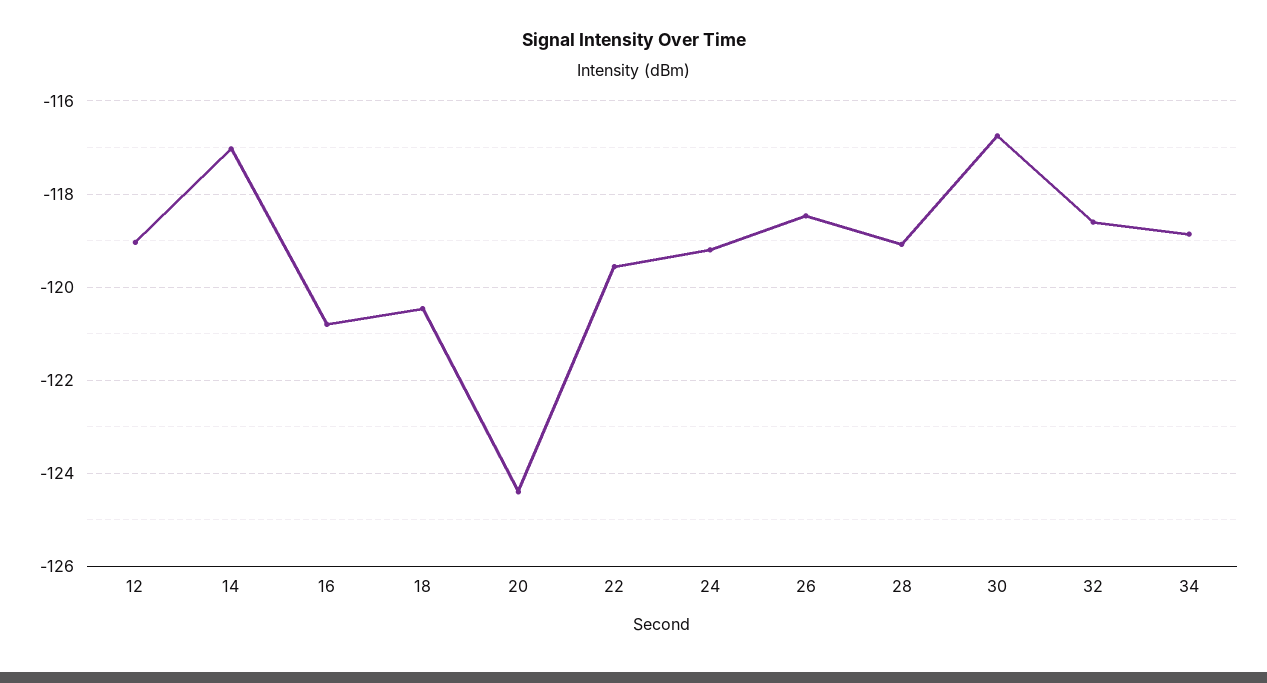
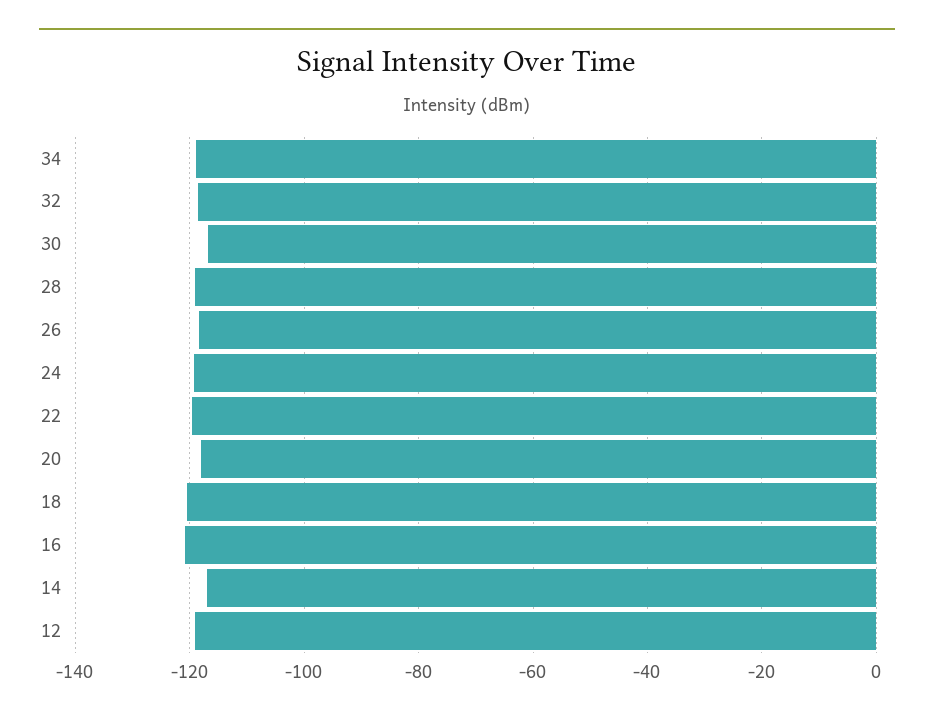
  {
    "12": -119,
    "14": -117,
    "16": -120.8,
    "18": -120.4,
-   "20": -124.4,
+   "20": -118,
    "22": -119.6,
    "24": -119.2,
    "26": -118.4,
    "28": -119,
    "30": -116.8,
    "32": -118.6,
    "34": -118.8
  }

